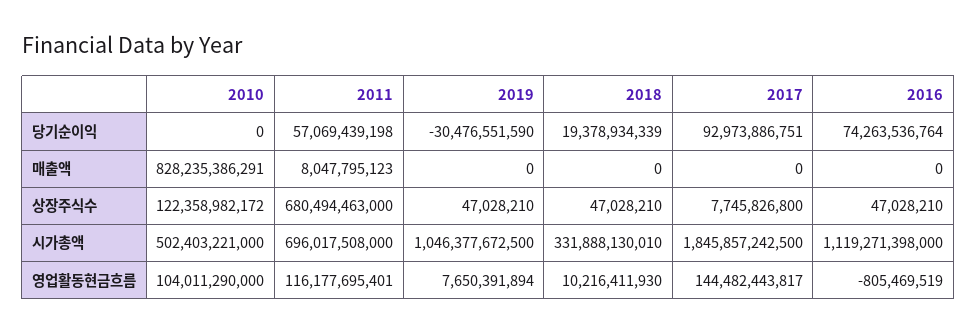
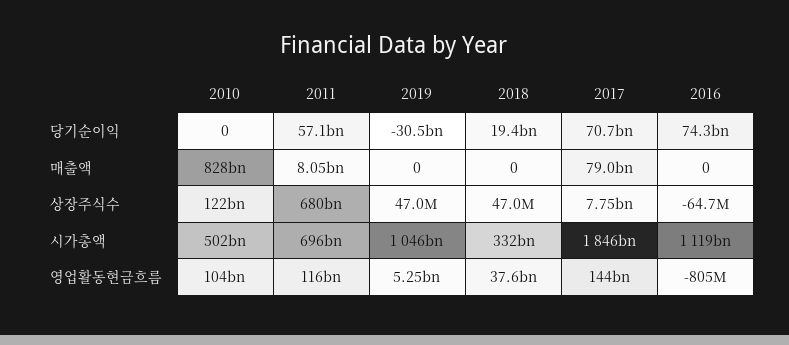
  {
    "2010": {
      "당기순이익": 0,
      "매출액": 828235386291,
      "상장주식수": 122358982172,
      "시가총액": 502403221000,
      "영업활동현금흐름": 104011290000
    },
    "2011": {
      "당기순이익": 57069439198,
      "매출액": 8047795123,
      "상장주식수": 680494463000,
      "시가총액": 696017508000,
      "영업활동현금흐름": 116177695401
    },
    "2019": {
      "당기순이익": -30476551590,
      "매출액": 0,
      "상장주식수": 47028210,
      "시가총액": 1046377672500,
-     "영업활동현금흐름": 7650391894
+     "영업활동현금흐름": 5250000000
    },
    "2018": {
      "당기순이익": 19378934339,
      "매출액": 0,
      "상장주식수": 47028210,
      "시가총액": 331888130010,
-     "영업활동현금흐름": 10216411930
+     "영업활동현금흐름": 37600000000
    },
    "2017": {
-     "당기순이익": 92973886751,
+     "당기순이익": 70700000000,
-     "매출액": 0,
+     "매출액": 79000000000,
      "상장주식수": 7745826800,
      "시가총액": 1845857242500,
      "영업활동현금흐름": 144482443817
    },
    "2016": {
      "당기순이익": 74263536764,
      "매출액": 0,
-     "상장주식수": 47028210,
+     "상장주식수": -64700000,
      "시가총액": 1119271398000,
      "영업활동현금흐름": -805469519
    }
  }

